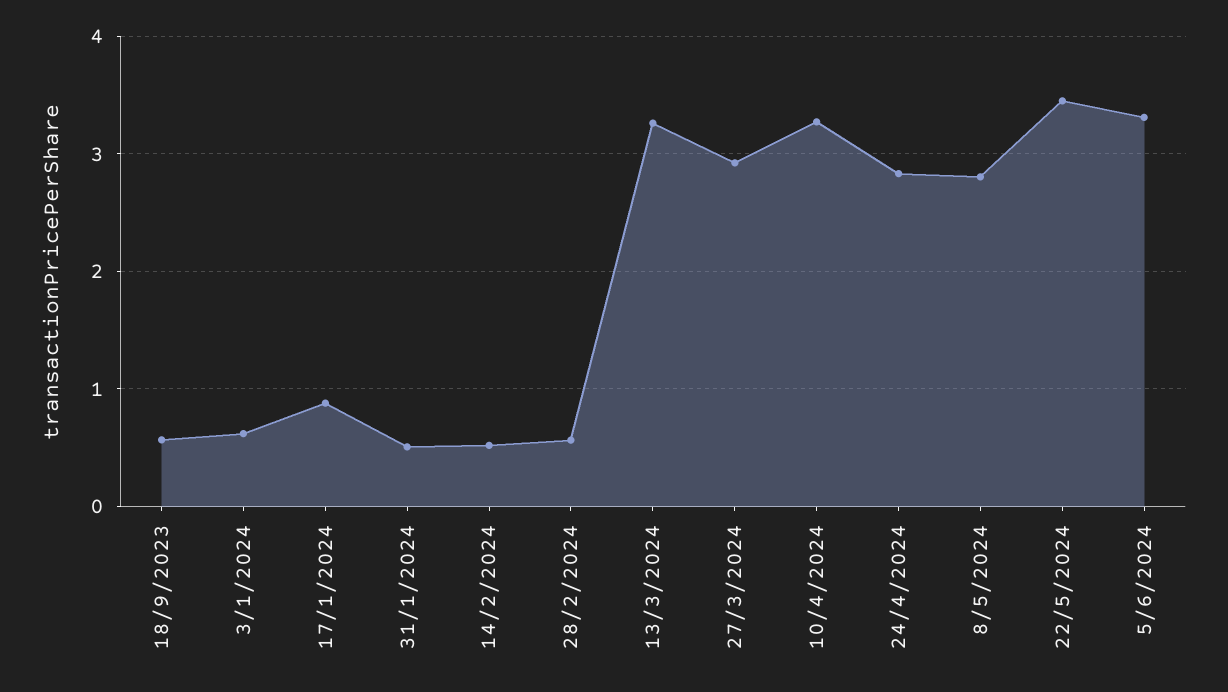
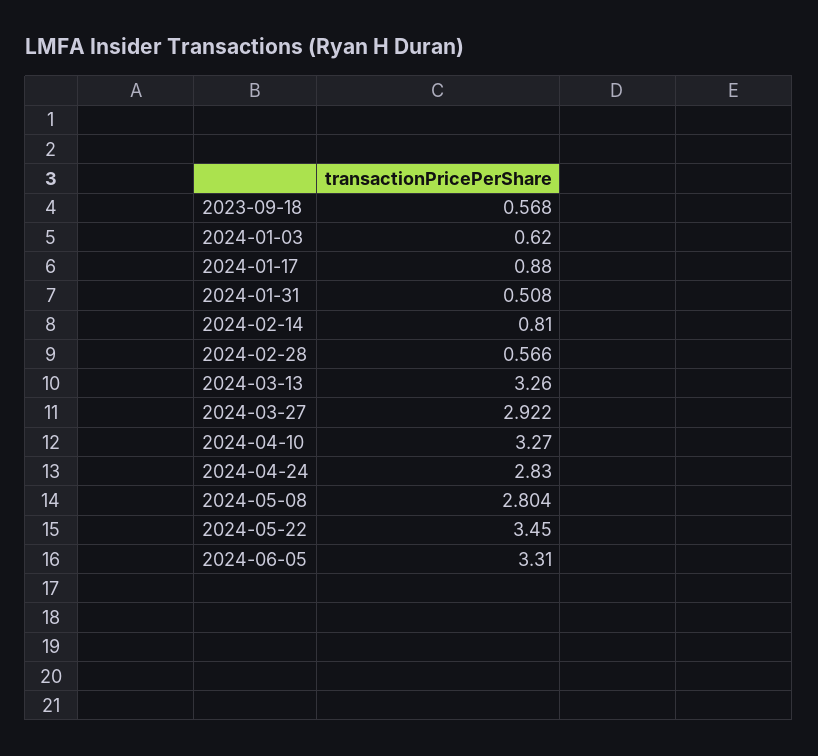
  {
    "18/9/2023": 0.568,
    "3/1/2024": 0.62,
    "17/1/2024": 0.88,
    "31/1/2024": 0.508,
-   "14/2/2024": 0.5,
+   "14/2/2024": 0.81,
    "28/2/2024": 0.566,
    "13/3/2024": 3.26,
    "27/3/2024": 2.922,
    "10/4/2024": 3.27,
    "24/4/2024": 2.83,
    "8/5/2024": 2.804,
    "22/5/2024": 3.45,
    "5/6/2024": 3.31
  }

